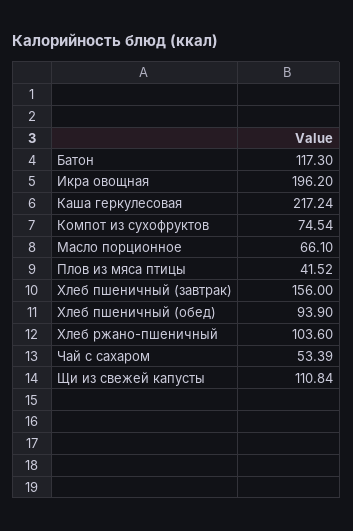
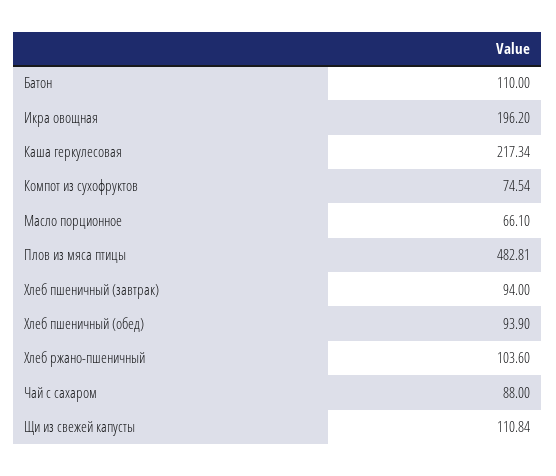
  {
-   "Батон": 117.3,
+   "Батон": 110,
    "Икра овощная": 196.2,
-   "Каша геркулесовая": 217.24,
+   "Каша геркулесовая": 217.34,
    "Компот из сухофруктов": 74.54,
    "Масло порционное": 66.1,
-   "Плов из мяса птицы": 41.52,
+   "Плов из мяса птицы": 482.81,
-   "Хлеб пшеничный (завтрак)": 156,
+   "Хлеб пшеничный (завтрак)": 94,
    "Хлеб пшеничный (обед)": 93.9,
    "Хлеб ржано-пшеничный": 103.6,
-   "Чай с сахаром": 53.39,
+   "Чай с сахаром": 88,
    "Щи из свежей капусты": 110.84
  }

